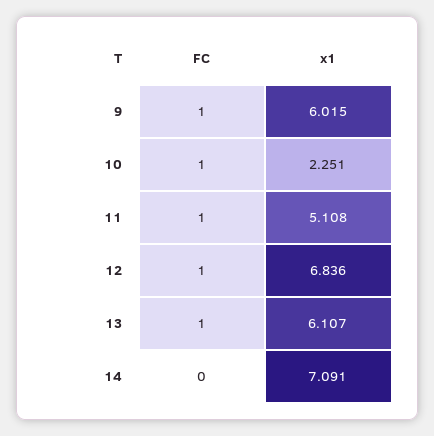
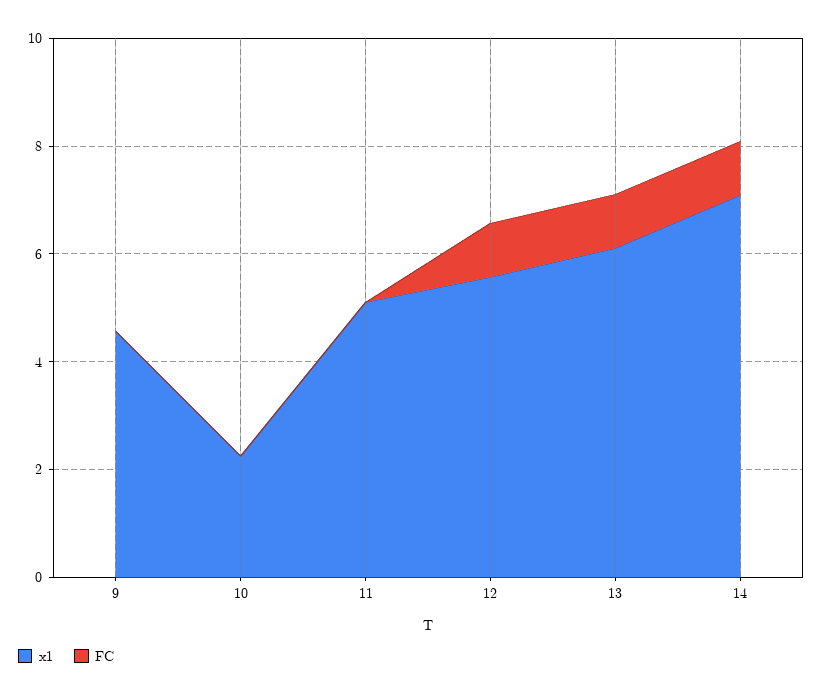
  {
    "FC": {
-     "9": 1,
+     "9": 0,
-     "10": 1,
+     "10": 0,
-     "11": 1,
+     "11": 0,
      "12": 1,
      "13": 1,
-     "14": 0
+     "14": 1
    },
    "x1": {
-     "9": 6.015,
+     "9": 4.5,
      "10": 2.251,
      "11": 5.108,
-     "12": 6.836,
+     "12": 5.5,
      "13": 6.107,
      "14": 7.091
    }
  }

